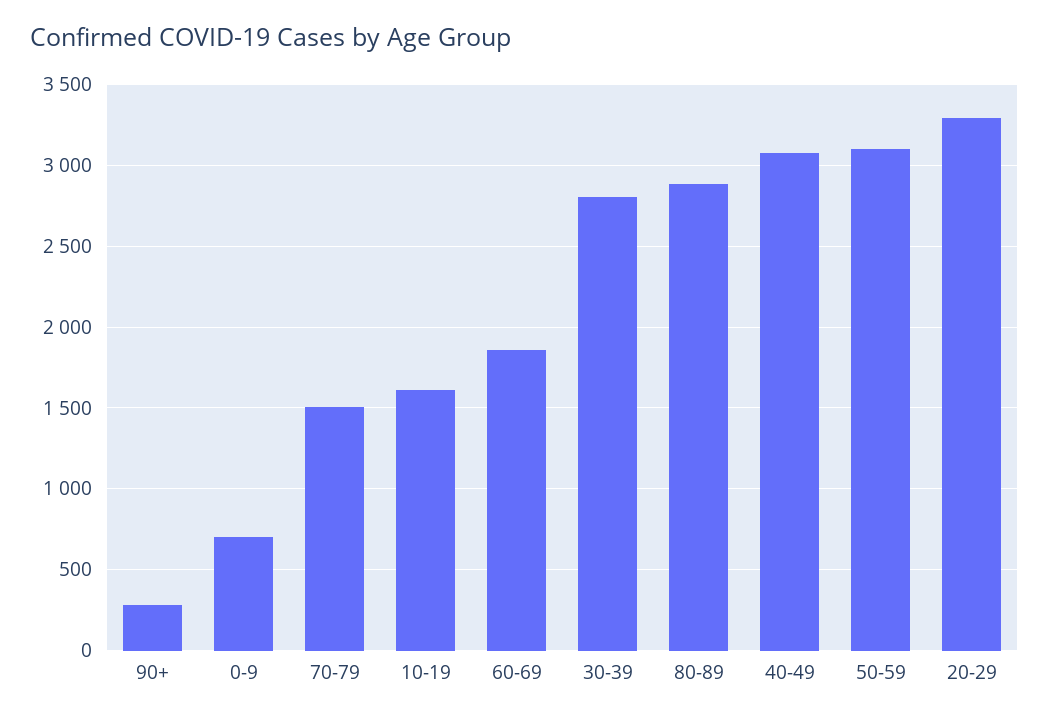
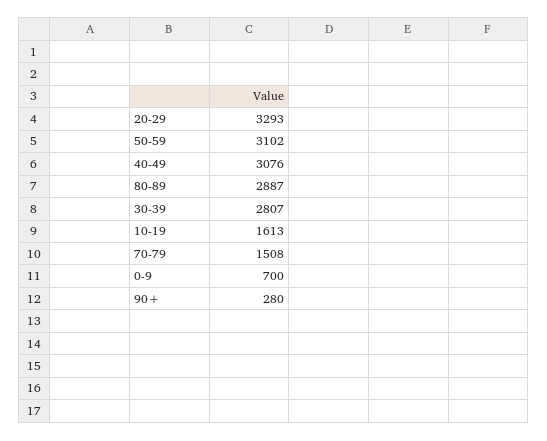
  {
    "90+": 280,
    "0-9": 700,
    "70-79": 1508,
    "10-19": 1613,
-   "60-69": 1850,
    "30-39": 2807,
    "80-89": 2887,
    "40-49": 3076,
    "50-59": 3102,
    "20-29": 3293
  }

